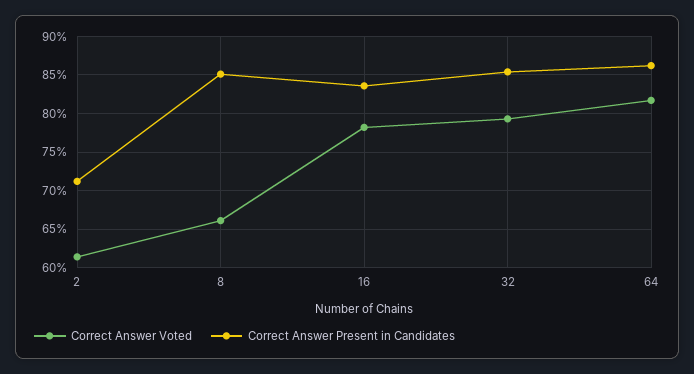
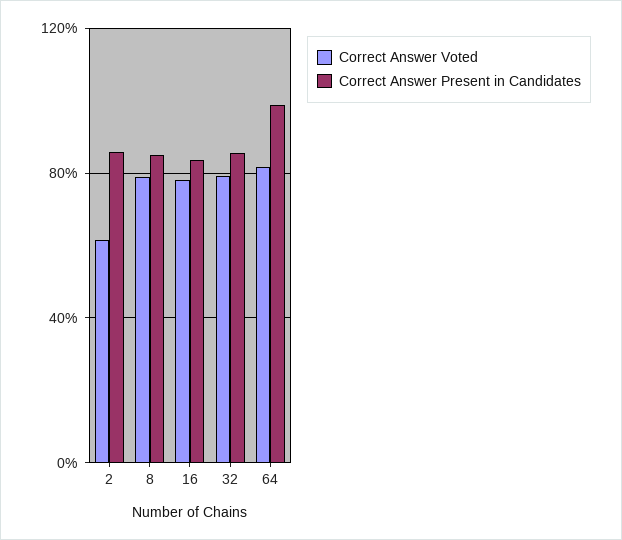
  {
    "Correct Answer Voted": {
      "2": 61,
-     "8": 66,
+     "8": 80,
      "16": 78,
      "32": 79,
      "64": 82
    },
    "Correct Answer Present in Candidates": {
-     "2": 71,
+     "2": 85,
      "8": 85,
      "16": 84,
      "32": 85,
-     "64": 86
+     "64": 100
    }
  }

